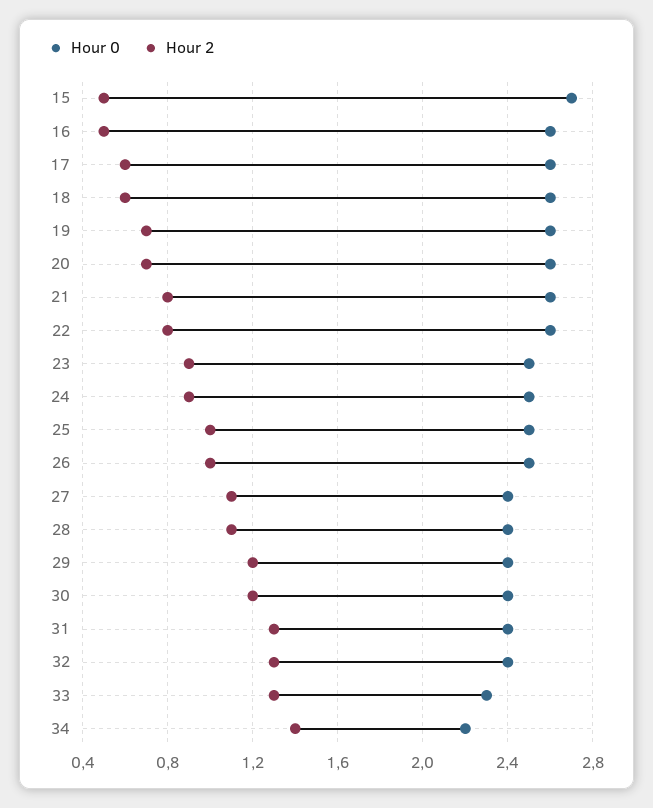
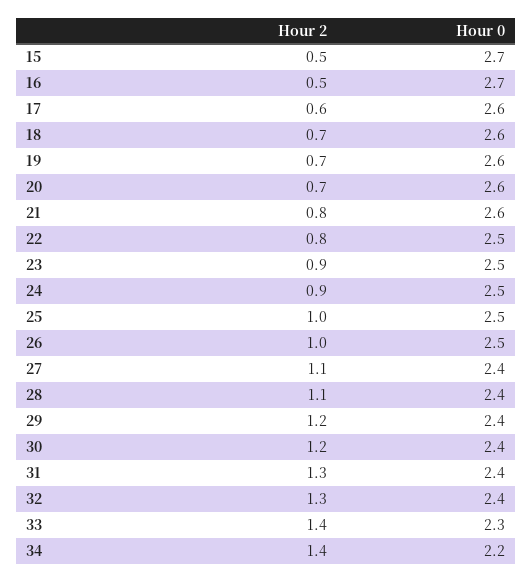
  {
    "Hour 0": {
      "15": 2.7,
-     "16": 2.6,
+     "16": 2.7,
      "17": 2.6,
      "18": 2.6,
      "19": 2.6,
      "20": 2.6,
      "21": 2.6,
-     "22": 2.6,
+     "22": 2.5,
      "23": 2.5,
      "24": 2.5,
      "25": 2.5,
      "26": 2.5,
      "27": 2.4,
      "28": 2.4,
      "29": 2.4,
      "30": 2.4,
      "31": 2.4,
      "32": 2.4,
      "33": 2.3,
      "34": 2.2
    },
    "Hour 2": {
      "15": 0.5,
      "16": 0.5,
      "17": 0.6,
-     "18": 0.6,
+     "18": 0.7,
      "19": 0.7,
      "20": 0.7,
      "21": 0.8,
      "22": 0.8,
      "23": 0.9,
      "24": 0.9,
      "25": 1,
      "26": 1,
      "27": 1.1,
      "28": 1.1,
      "29": 1.2,
      "30": 1.2,
      "31": 1.3,
      "32": 1.3,
-     "33": 1.3,
+     "33": 1.4,
      "34": 1.4
    }
  }

